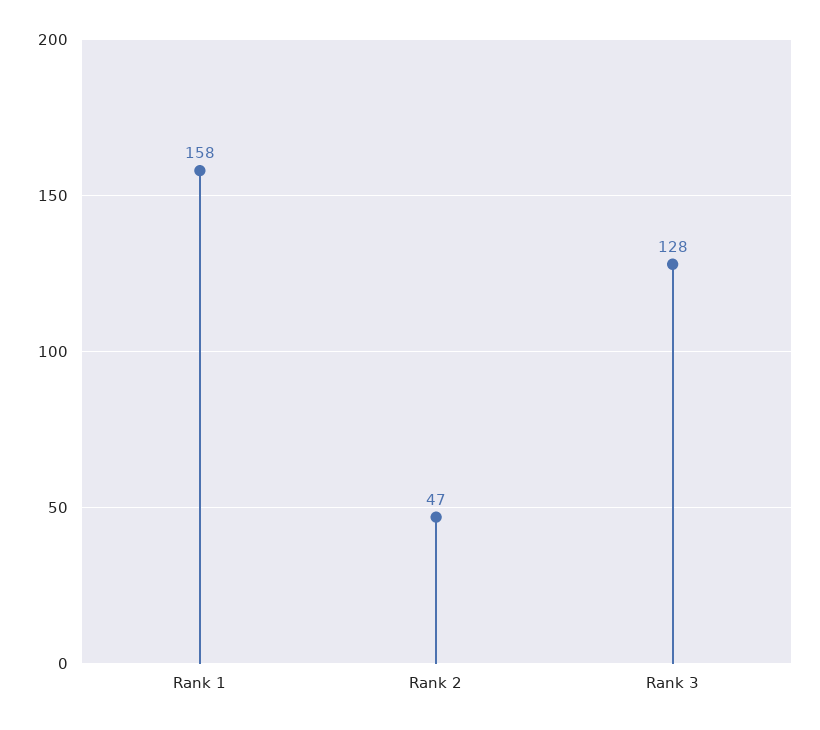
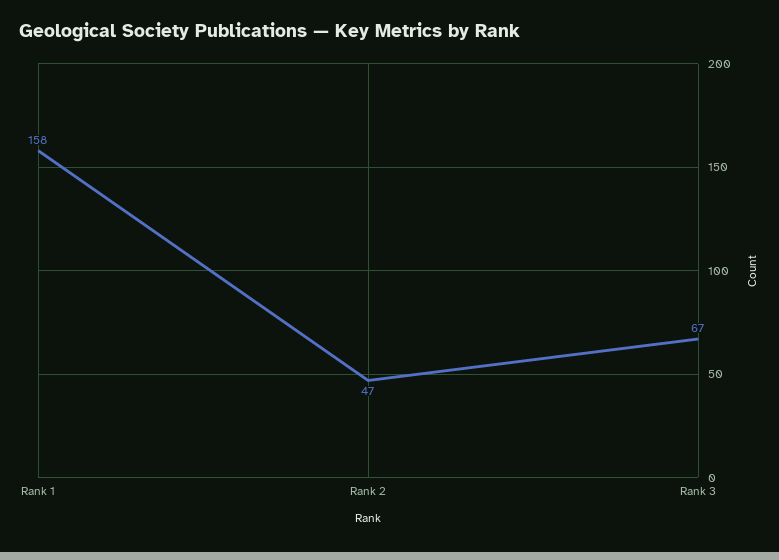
  {
    "Rank 1": 158,
    "Rank 2": 47,
-   "Rank 3": 128
+   "Rank 3": 67
  }

